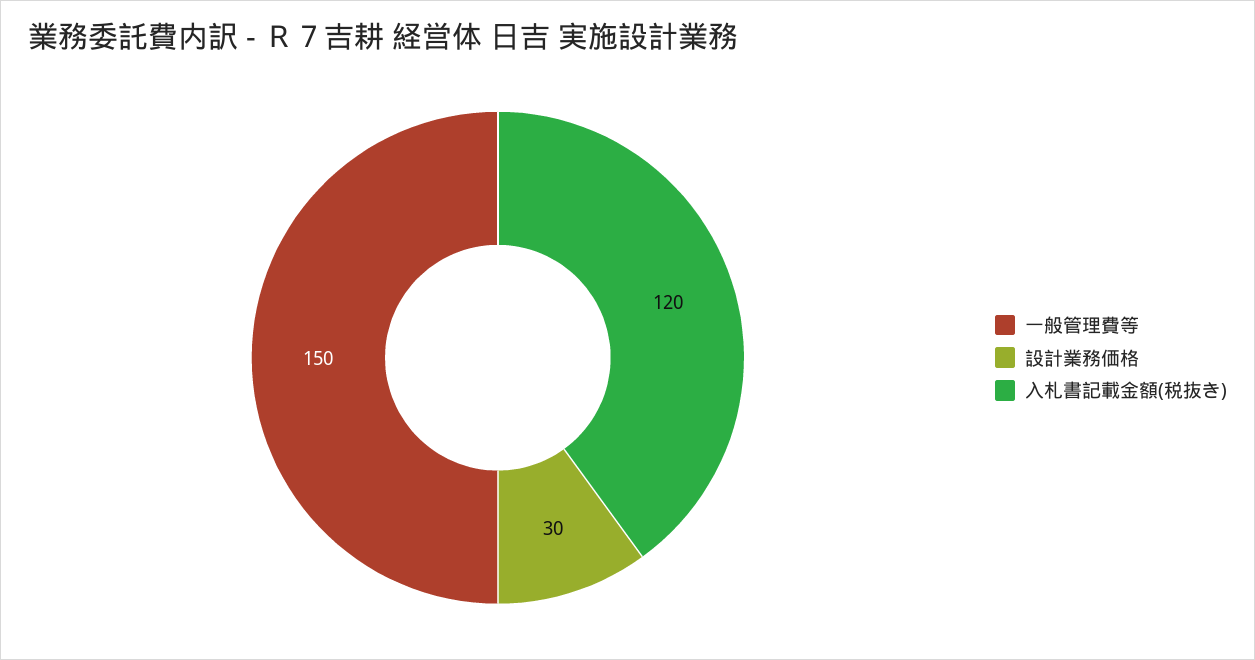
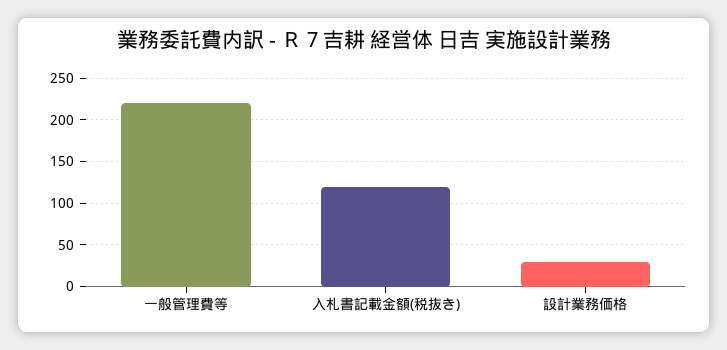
  {
-   "一般管理費等": 150,
+   "一般管理費等": 220,
    "設計業務価格": 30,
    "入札書記載金額(税抜き)": 120
  }

